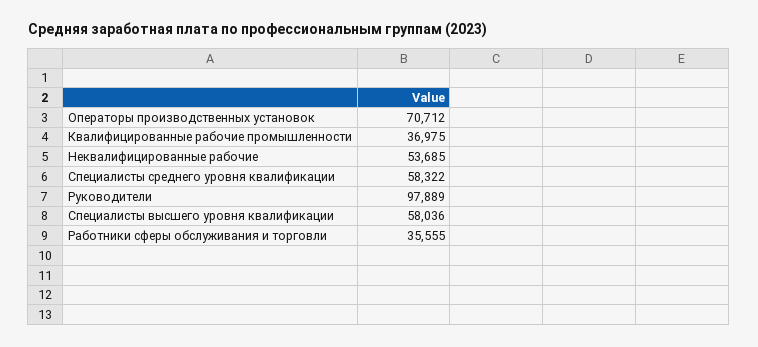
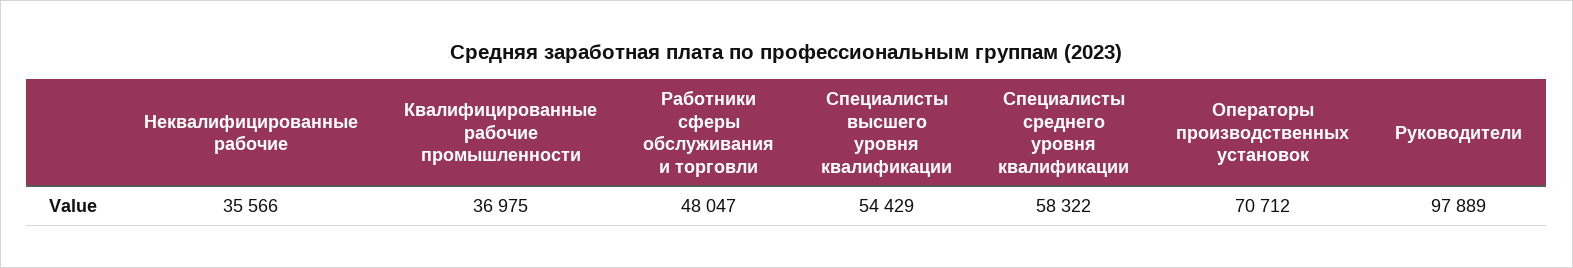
  {
    "Операторы производственных установок": 70712,
    "Квалифицированные рабочие промышленности": 36975,
-   "Неквалифицированные рабочие": 53685,
+   "Неквалифицированные рабочие": 35566,
    "Специалисты среднего уровня квалификации": 58322,
    "Руководители": 97889,
-   "Специалисты высшего уровня квалификации": 58036,
+   "Специалисты высшего уровня квалификации": 54429,
-   "Работники сферы обслуживания и торговли": 35555
+   "Работники сферы обслуживания и торговли": 48047
  }

